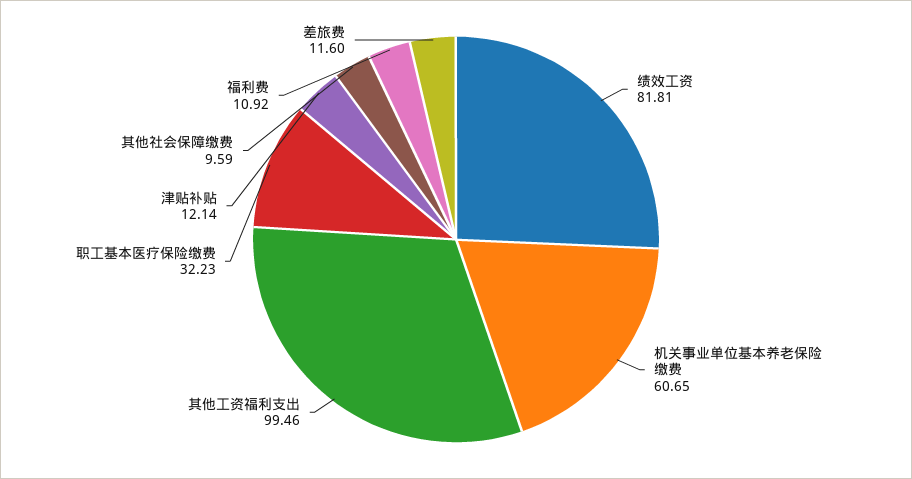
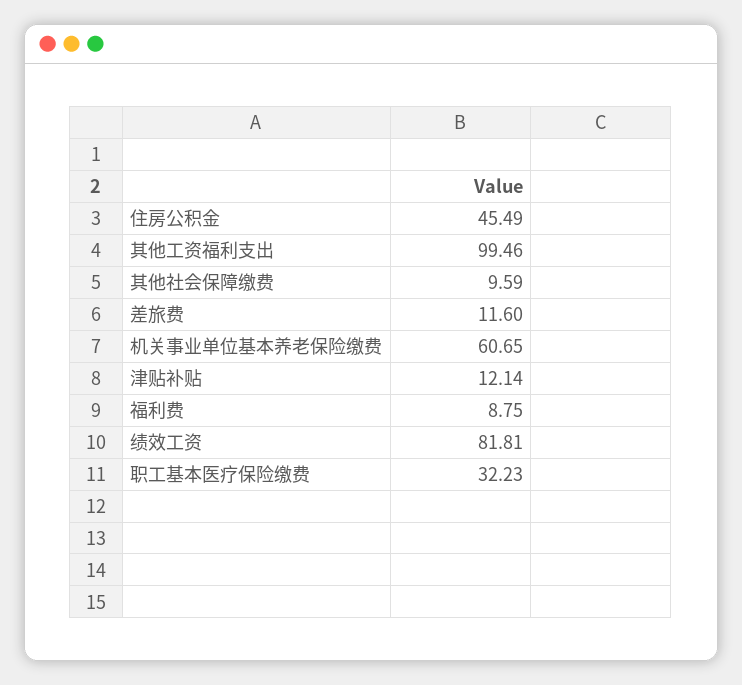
  {
    "绩效工资": 81.81,
    "机关事业单位基本养老保险缴费": 60.65,
    "其他工资福利支出": 99.46,
    "职工基本医疗保险缴费": 32.23,
    "津贴补贴": 12.14,
    "其他社会保障缴费": 9.59,
-   "福利费": 10.92,
+   "福利费": 8.75,
-   "差旅费": 11.6
+   "差旅费": 11.6,
+   "住房公积金": 45.49
  }

